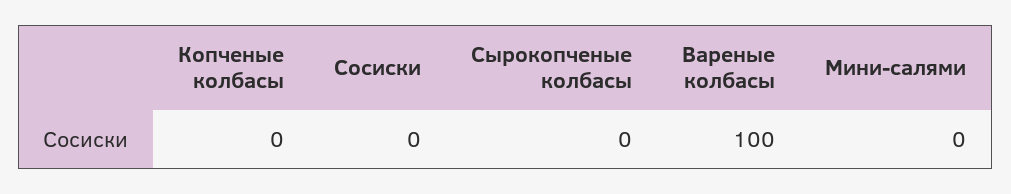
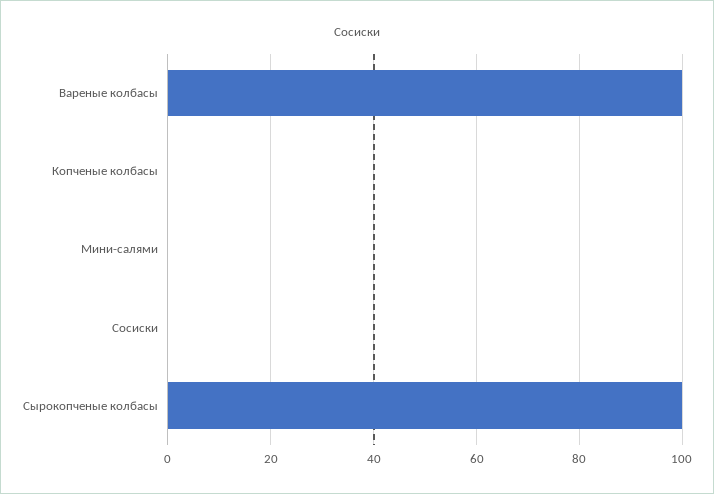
  {
    "Копченые колбасы": 0,
    "Сосиски": 0,
-   "Сырокопченые колбасы": 0,
+   "Сырокопченые колбасы": 100,
    "Вареные колбасы": 100,
    "Мини-салями": 0
  }

